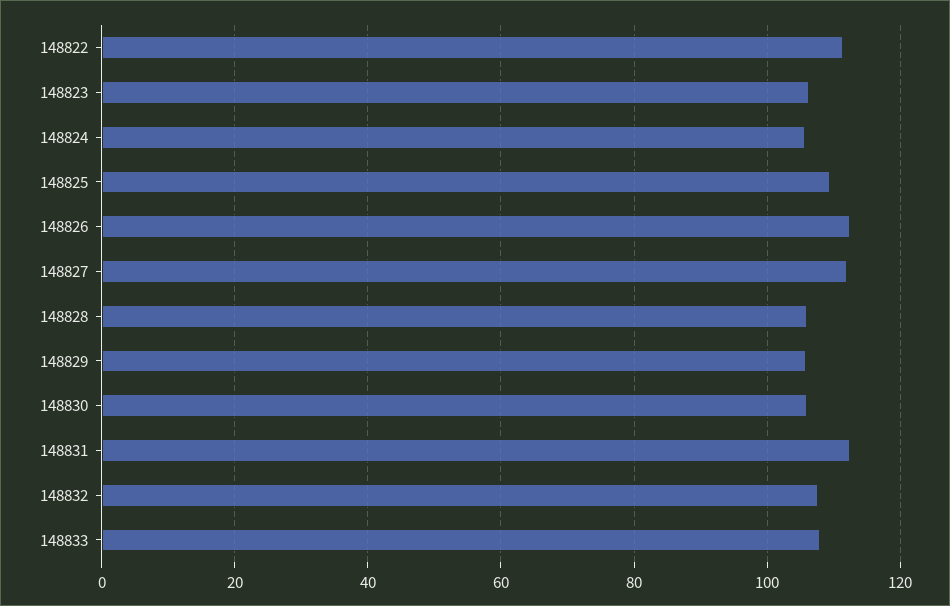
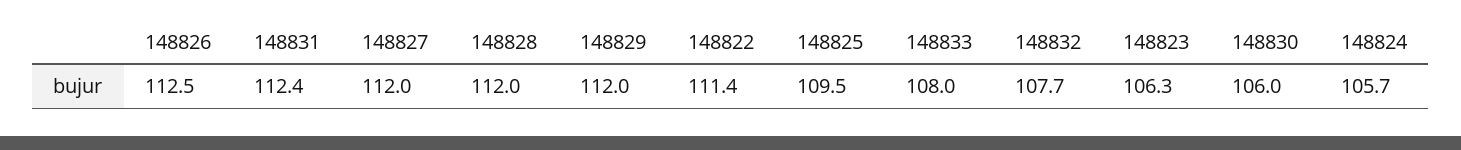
  {
    "148822": 111.4,
    "148823": 106.3,
    "148824": 105.7,
    "148825": 109.5,
    "148826": 112.5,
    "148827": 112,
-   "148828": 106,
+   "148828": 112,
-   "148829": 106,
+   "148829": 112,
    "148830": 106,
    "148831": 112.4,
    "148832": 107.7,
    "148833": 108
  }

